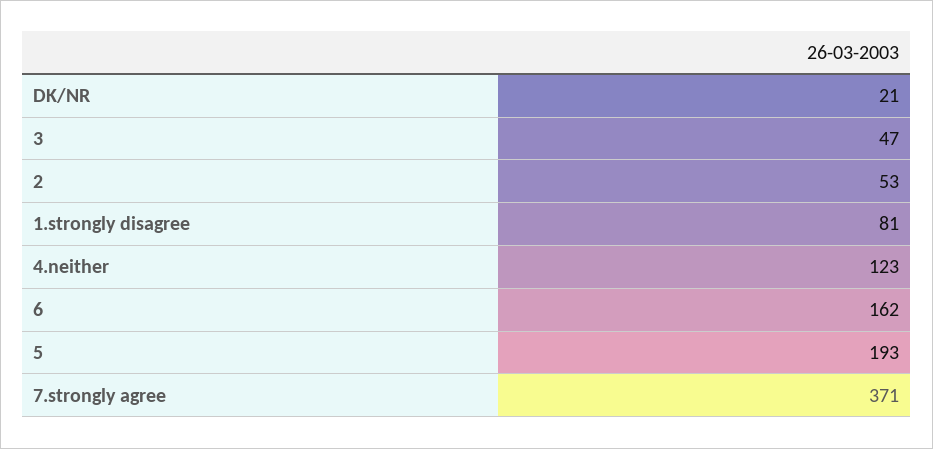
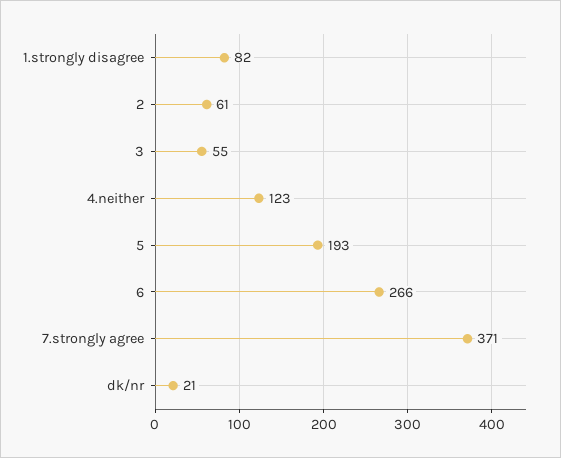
  {
    "DK/NR": 21,
-   "3": 47,
+   "3": 55,
-   "2": 53,
+   "2": 61,
-   "1.strongly disagree": 81,
+   "1.strongly disagree": 82,
    "4.neither": 123,
-   "6": 162,
+   "6": 266,
    "5": 193,
    "7.strongly agree": 371
  }

